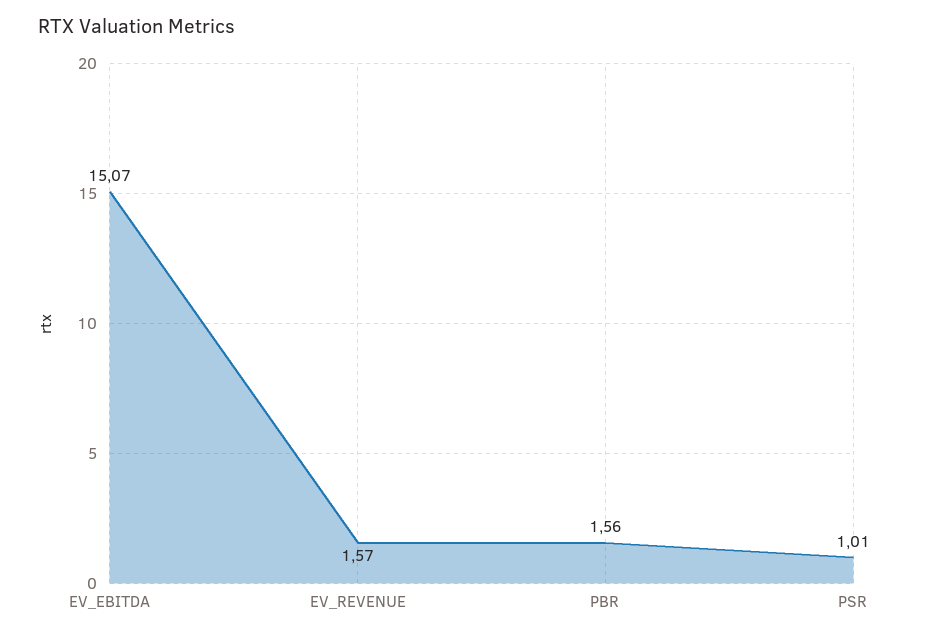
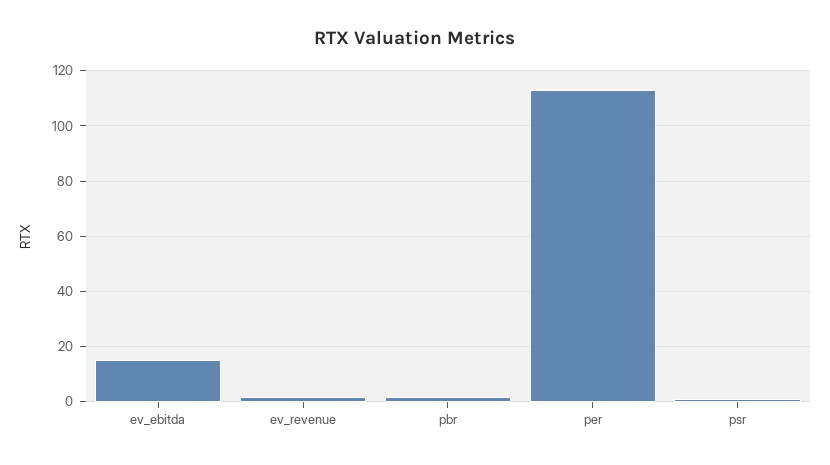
  {
    "EV_EBITDA": 15.07,
    "EV_REVENUE": 1.57,
    "PBR": 1.56,
-   "PSR": 1.01
+   "PSR": 1.01,
+   "per": 112.5
  }

